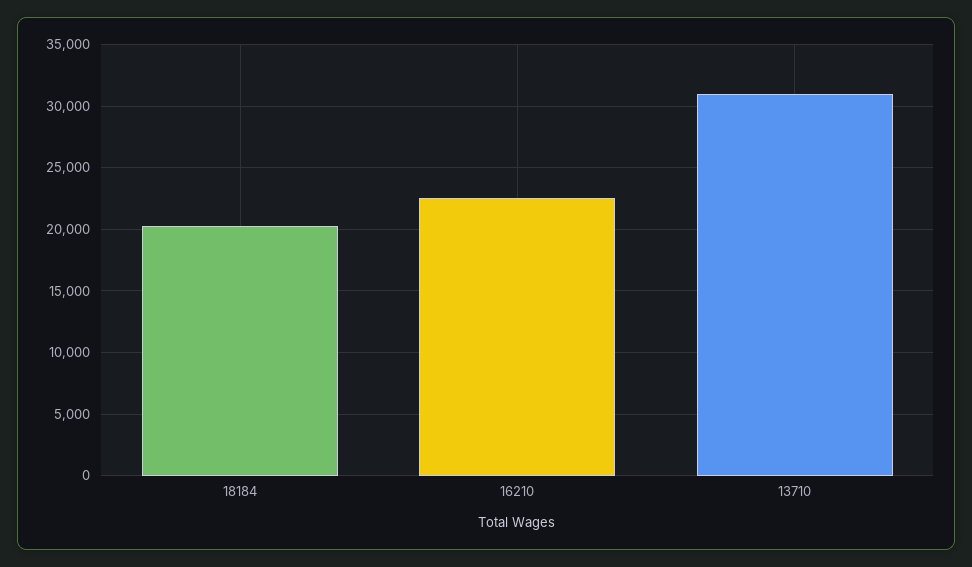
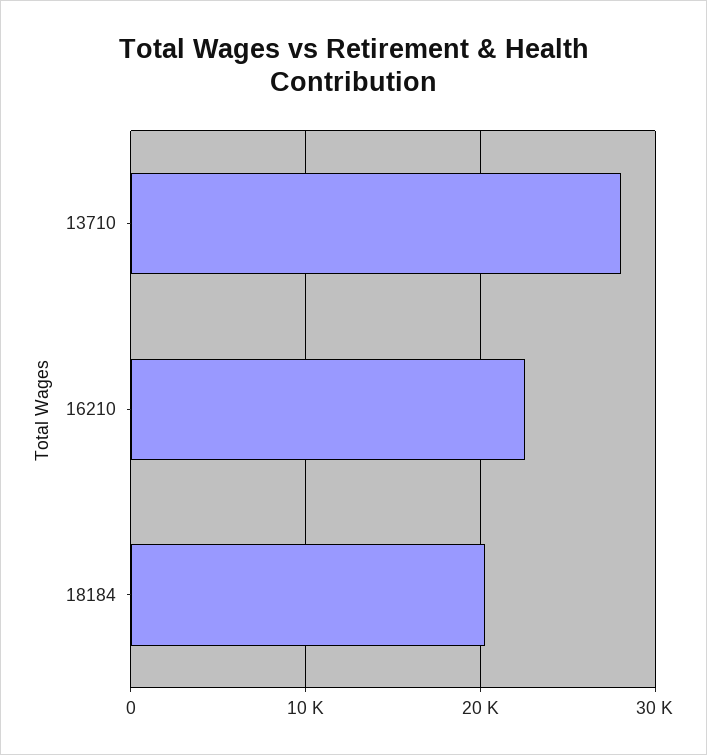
  {
    "18184": 20500,
    "16210": 22500,
-   "13710": 31000
+   "13710": 28000
  }

